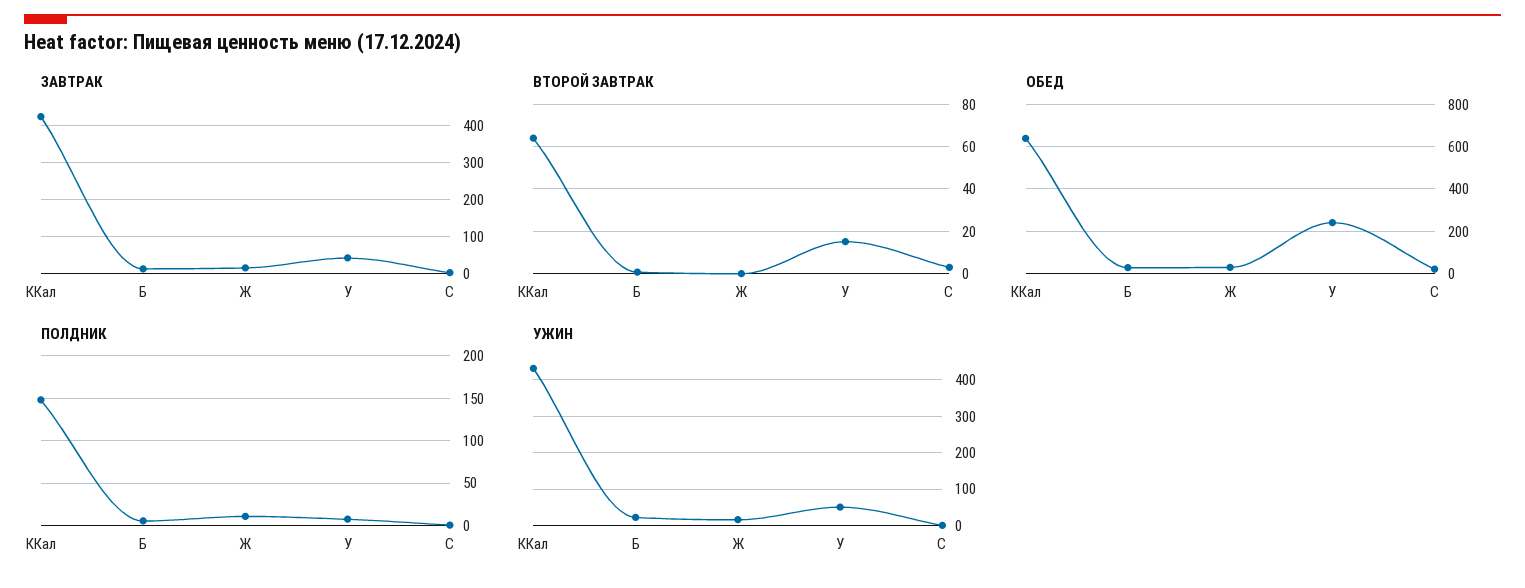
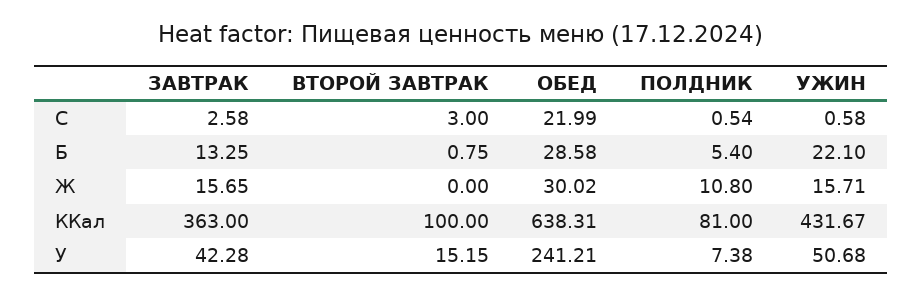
  {
    "ЗАВТРАК": {
-     "ККал": 420,
+     "ККал": 363,
      "Б": 13.25,
      "Ж": 15.65,
      "У": 42.28,
      "C": 2.58
    },
    "ВТОРОЙ ЗАВТРАК": {
-     "ККал": 65,
+     "ККал": 100,
      "Б": 0.75,
      "Ж": 0,
      "У": 15.15,
      "C": 3
    },
    "ОБЕД": {
      "ККал": 638.31,
      "Б": 28.58,
      "Ж": 30.02,
      "У": 241.21,
      "C": 21.99
    },
    "ПОЛДНИК": {
-     "ККал": 150,
+     "ККал": 81,
      "Б": 5.4,
      "Ж": 10.8,
      "У": 7.38,
      "C": 0.54
    },
    "УЖИН": {
      "ККал": 431.67,
      "Б": 22.1,
      "Ж": 15.71,
      "У": 50.68,
      "C": 0.58
    }
  }

